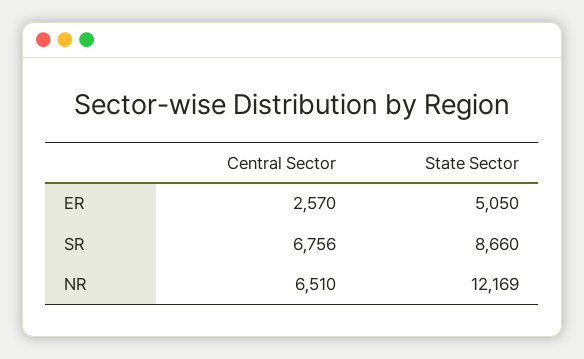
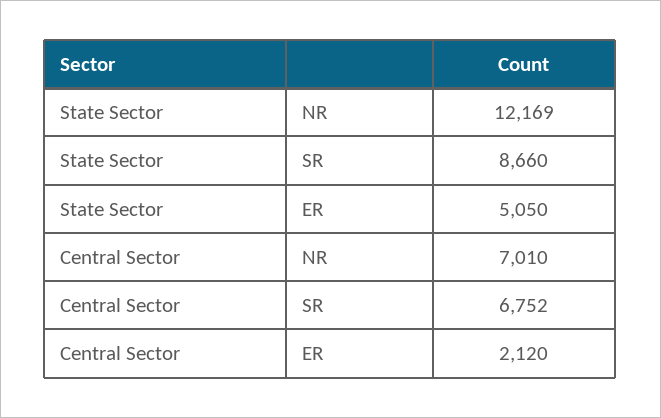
  {
    "Central Sector": {
-     "ER": 2570,
+     "ER": 2120,
-     "SR": 6756,
+     "SR": 6752,
-     "NR": 6510
+     "NR": 7010
    },
    "State Sector": {
      "ER": 5050,
      "SR": 8660,
      "NR": 12169
    }
  }

